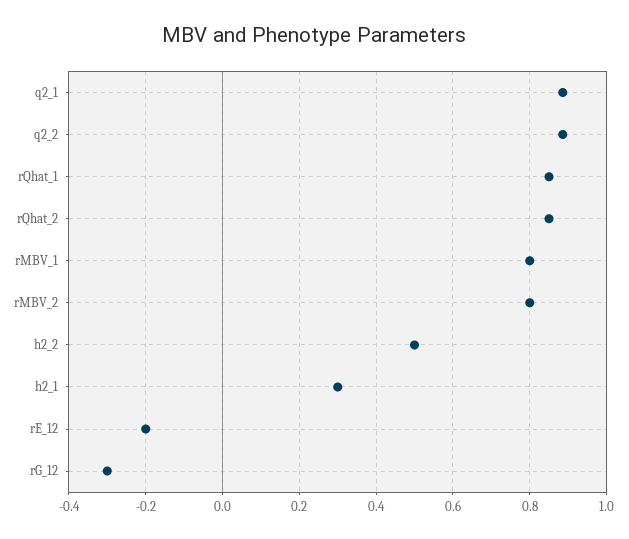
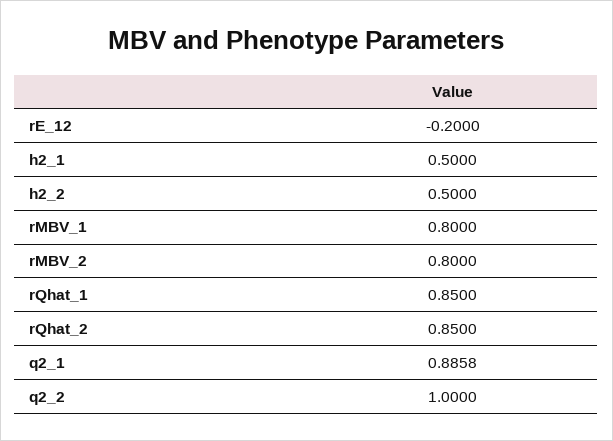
  {
    "q2_1": 0.8858,
-   "q2_2": 0.88,
+   "q2_2": 1,
    "rQhat_1": 0.85,
    "rQhat_2": 0.85,
    "rMBV_1": 0.8,
    "rMBV_2": 0.8,
    "h2_2": 0.5,
-   "h2_1": 0.3,
+   "h2_1": 0.5,
-   "rE_12": -0.2,
+   "rE_12": -0.2
-   "rG_12": -0.3
  }

